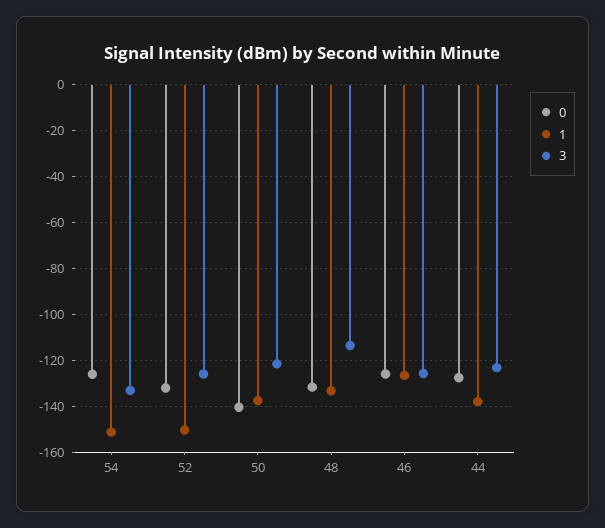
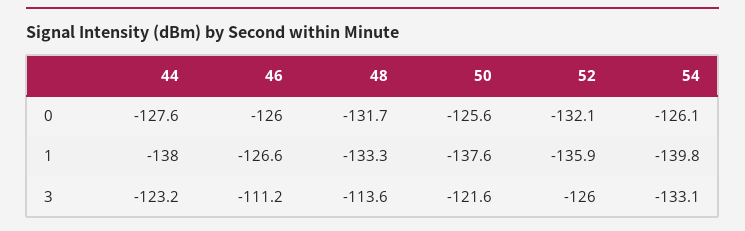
  {
    "0": {
      "54": -126.1,
      "52": -132.1,
-     "50": -140,
+     "50": -125.6,
      "48": -131.7,
      "46": -126,
      "44": -127.6
    },
    "1": {
-     "54": -150,
+     "54": -139.8,
-     "52": -150,
+     "52": -135.9,
      "50": -137.6,
      "48": -133.3,
      "46": -126.6,
      "44": -138
    },
    "3": {
      "54": -133.1,
      "52": -126,
      "50": -121.6,
      "48": -113.6,
-     "46": -125,
+     "46": -111.2,
      "44": -123.2
    }
  }

